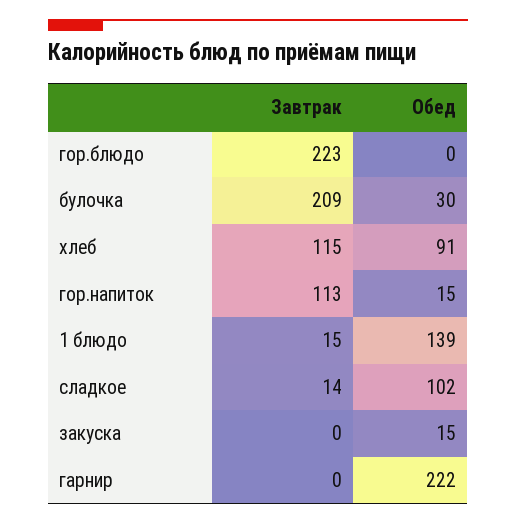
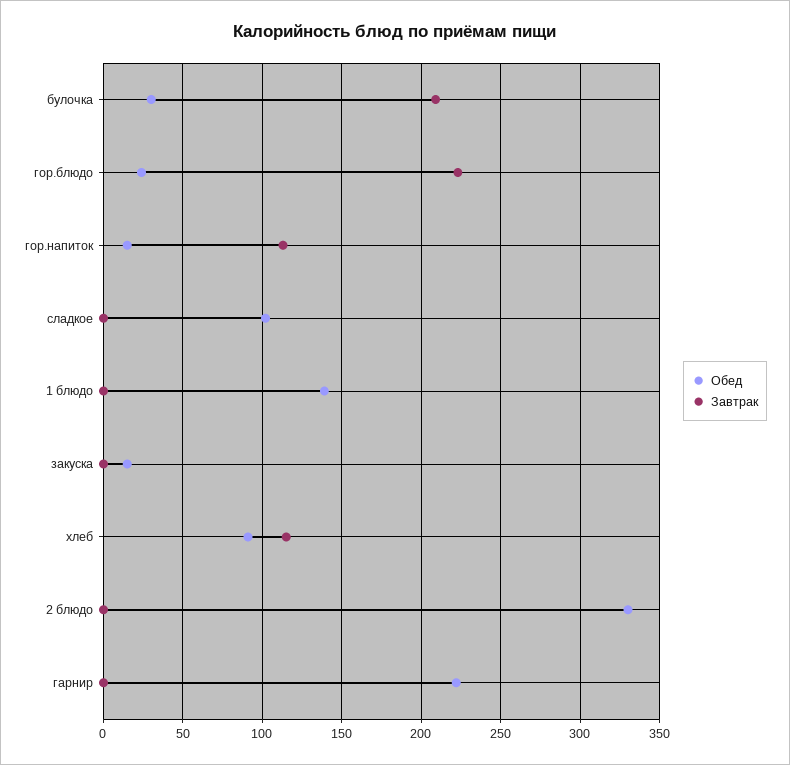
  {
    "Завтрак": {
      "гор.блюдо": 223,
      "булочка": 209,
      "хлеб": 115,
      "гор.напиток": 113,
-     "1 блюдо": 15,
+     "1 блюдо": 0,
-     "сладкое": 14,
+     "сладкое": 0,
      "закуска": 0,
-     "гарнир": 0
+     "гарнир": 0,
+     "2 блюдо": 0
    },
    "Обед": {
-     "гор.блюдо": 0,
+     "гор.блюдо": 25,
      "булочка": 30,
      "хлеб": 91,
      "гор.напиток": 15,
      "1 блюдо": 139,
      "сладкое": 102,
      "закуска": 15,
-     "гарнир": 222
+     "гарнир": 222,
+     "2 блюдо": 330
    }
  }

